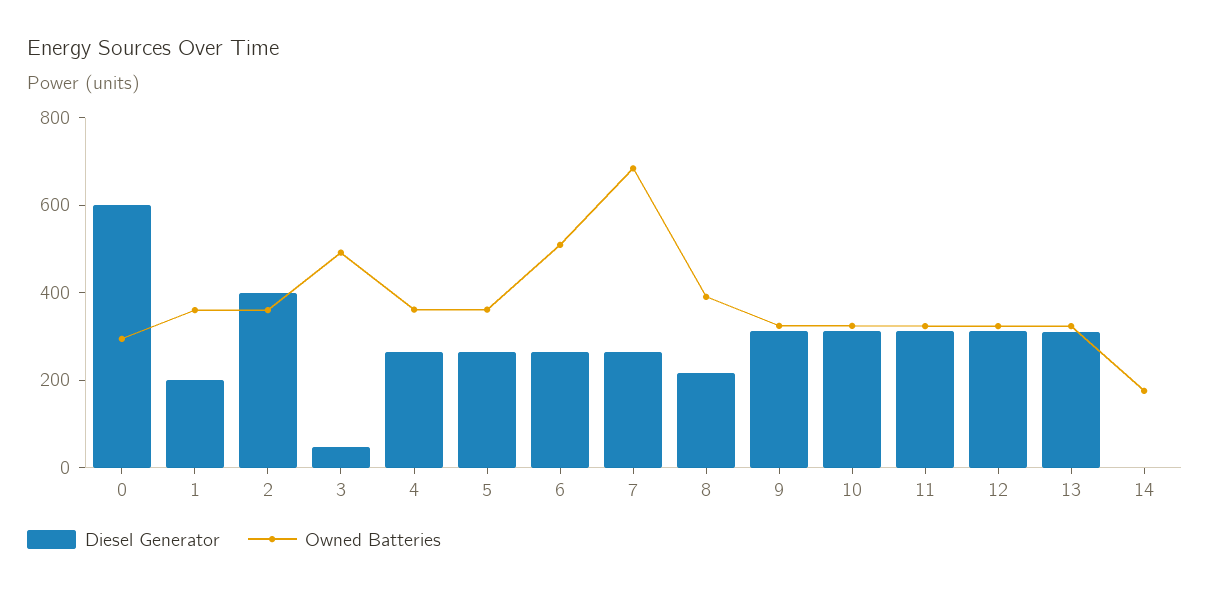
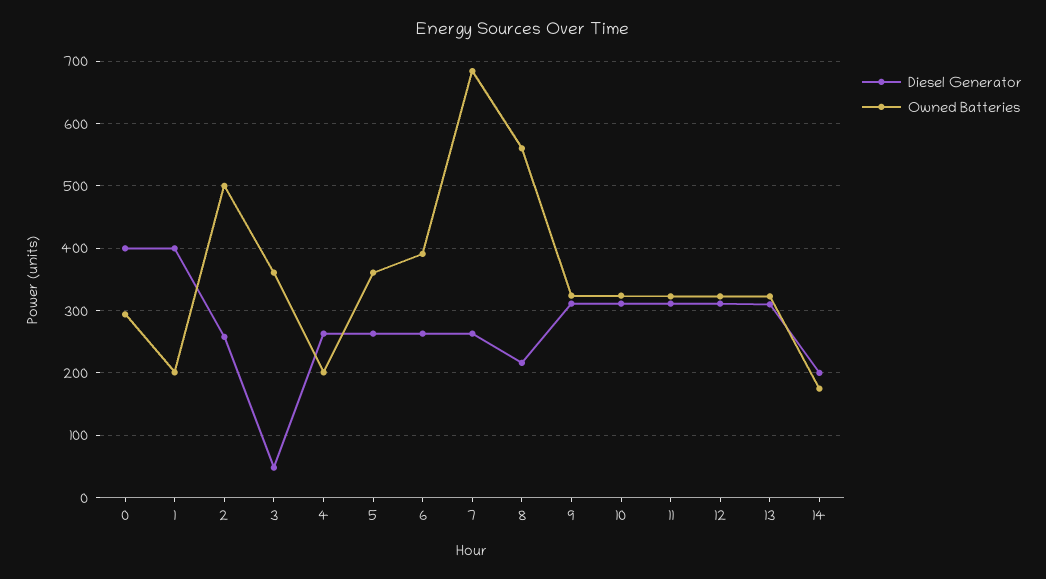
  {
    "Diesel Generator": {
-     "0": 600,
+     "0": 400,
-     "1": 200,
+     "1": 400,
-     "2": 400,
+     "2": 260,
      "3": 50,
      "4": 260,
      "5": 260,
      "6": 260,
      "7": 260,
      "8": 220,
      "9": 310,
      "10": 310,
      "11": 310,
      "12": 310,
      "13": 310,
-     "14": 0
+     "14": 200
    },
    "Owned Batteries": {
      "0": 290,
-     "1": 350,
+     "1": 200,
-     "2": 350,
+     "2": 500,
-     "3": 500,
+     "3": 360,
-     "4": 350,
+     "4": 200,
      "5": 360,
-     "6": 500,
+     "6": 390,
      "7": 680,
-     "8": 400,
+     "8": 560,
      "9": 320,
      "10": 320,
      "11": 320,
      "12": 320,
      "13": 320,
      "14": 180
    }
  }

